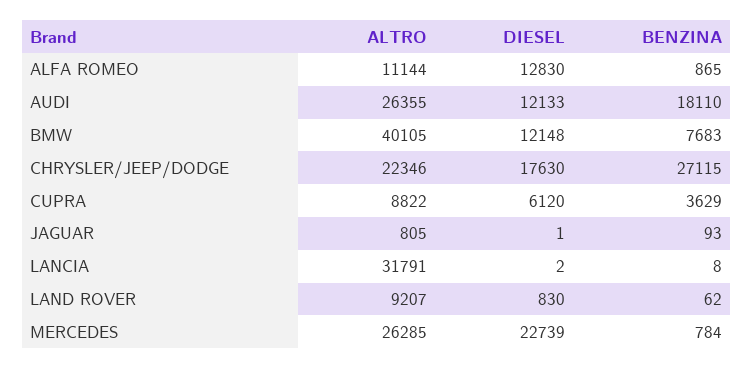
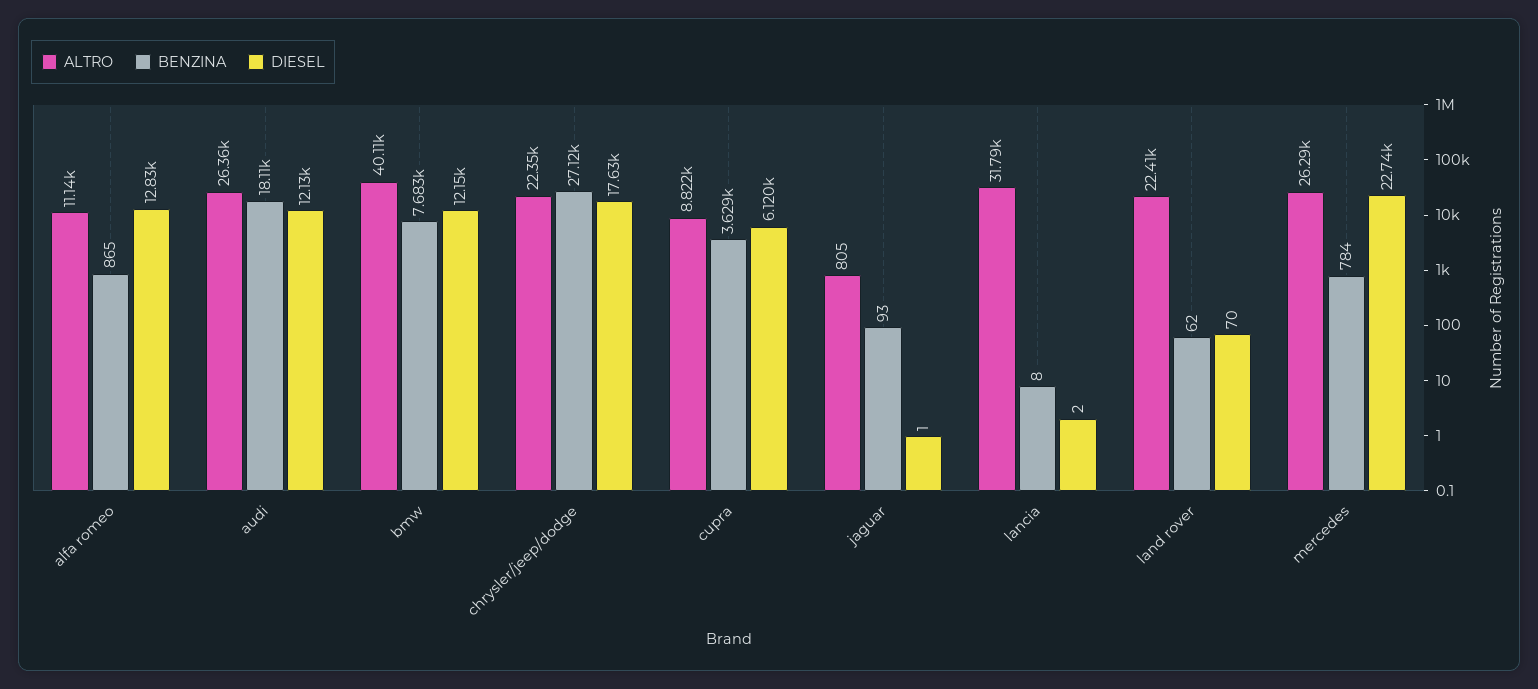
  {
    "ALTRO": {
      "ALFA ROMEO": 11144,
      "AUDI": 26355,
      "BMW": 40105,
      "CHRYSLER/JEEP/DODGE": 22346,
      "CUPRA": 8822,
      "JAGUAR": 805,
      "LANCIA": 31791,
-     "LAND ROVER": 9207,
+     "LAND ROVER": 22410,
      "MERCEDES": 26285
    },
    "DIESEL": {
      "ALFA ROMEO": 12830,
      "AUDI": 12133,
      "BMW": 12148,
      "CHRYSLER/JEEP/DODGE": 17630,
      "CUPRA": 6120,
      "JAGUAR": 1,
      "LANCIA": 2,
-     "LAND ROVER": 830,
+     "LAND ROVER": 70,
      "MERCEDES": 22739
    },
    "BENZINA": {
      "ALFA ROMEO": 865,
      "AUDI": 18110,
      "BMW": 7683,
      "CHRYSLER/JEEP/DODGE": 27115,
      "CUPRA": 3629,
      "JAGUAR": 93,
      "LANCIA": 8,
      "LAND ROVER": 62,
      "MERCEDES": 784
    }
  }

